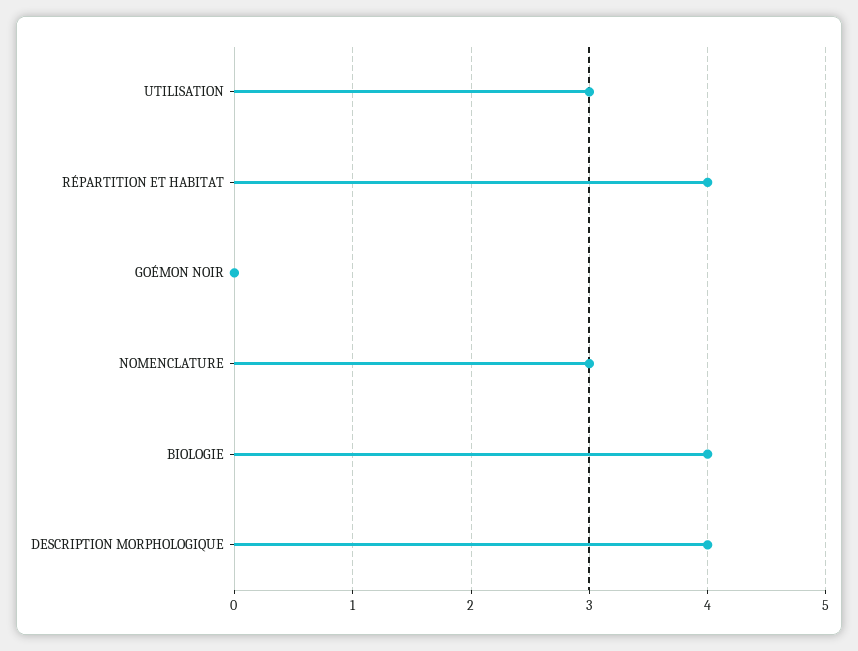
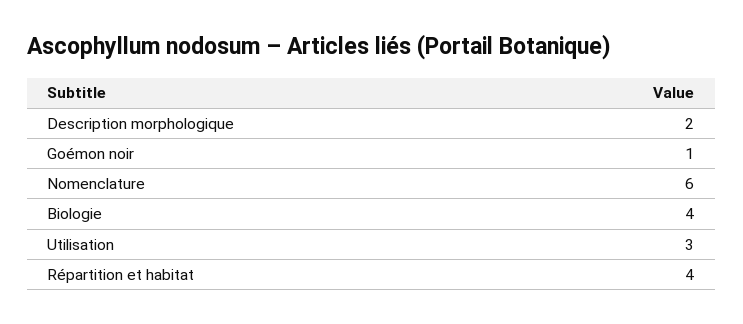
  {
    "UTILISATION": 3,
    "RÉPARTITION ET HABITAT": 4,
-   "GOÉMON NOIR": 0,
+   "GOÉMON NOIR": 1,
-   "NOMENCLATURE": 3,
+   "NOMENCLATURE": 6,
    "BIOLOGIE": 4,
-   "DESCRIPTION MORPHOLOGIQUE": 4
+   "DESCRIPTION MORPHOLOGIQUE": 2
  }

